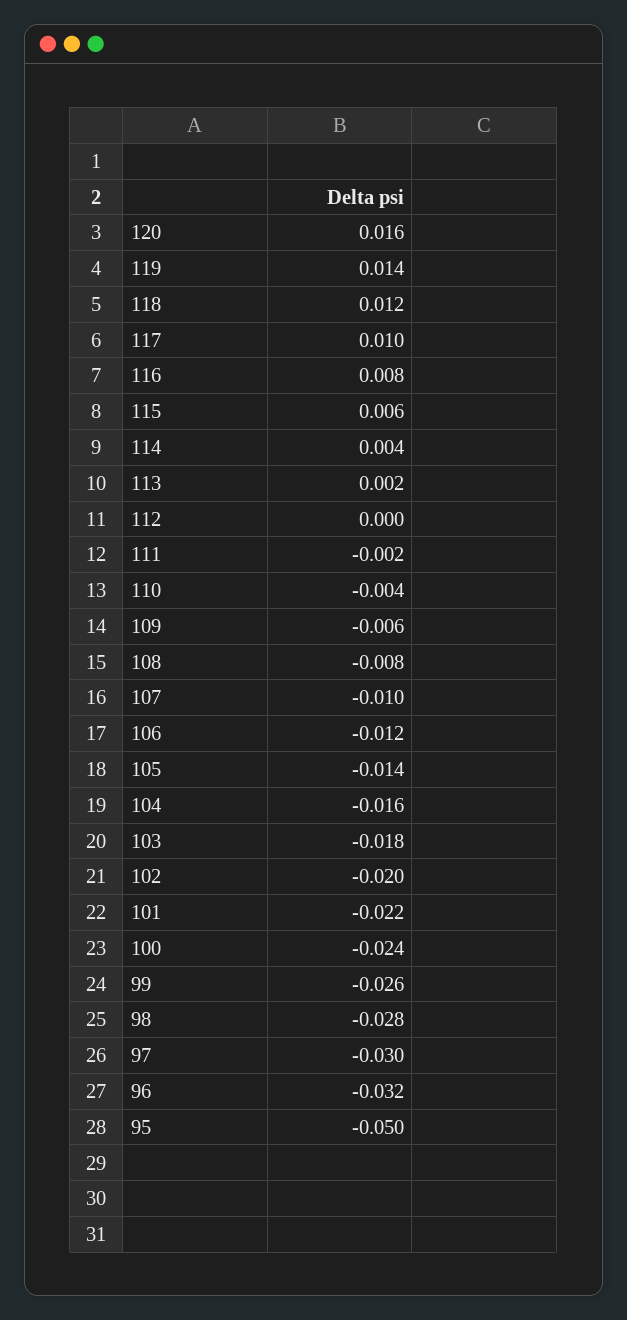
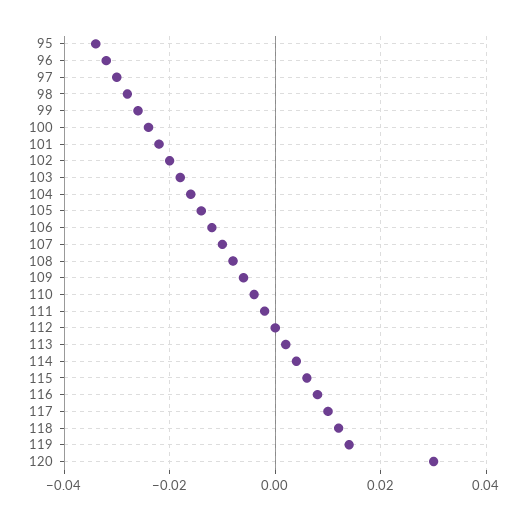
  {
-   "120": 0.016,
+   "120": 0.03,
    "119": 0.014,
    "118": 0.012,
    "117": 0.01,
    "116": 0.008,
    "115": 0.006,
    "114": 0.004,
    "113": 0.002,
    "112": 0,
    "111": -0.002,
    "110": -0.004,
    "109": -0.006,
    "108": -0.008,
    "107": -0.01,
    "106": -0.012,
    "105": -0.014,
    "104": -0.016,
    "103": -0.018,
    "102": -0.02,
    "101": -0.022,
    "100": -0.024,
    "99": -0.026,
    "98": -0.028,
    "97": -0.03,
    "96": -0.032,
-   "95": -0.05
+   "95": -0.035
  }

